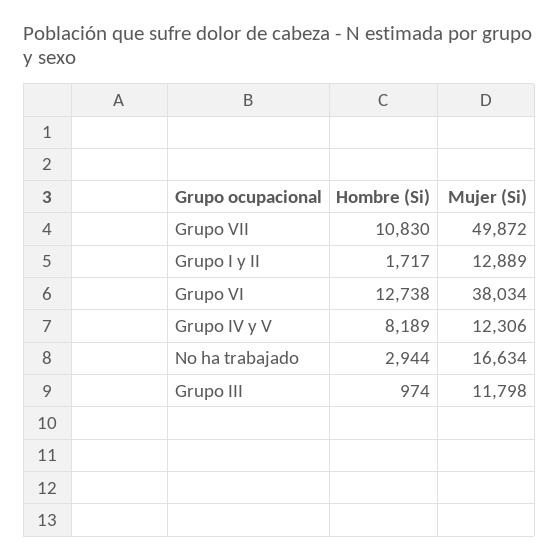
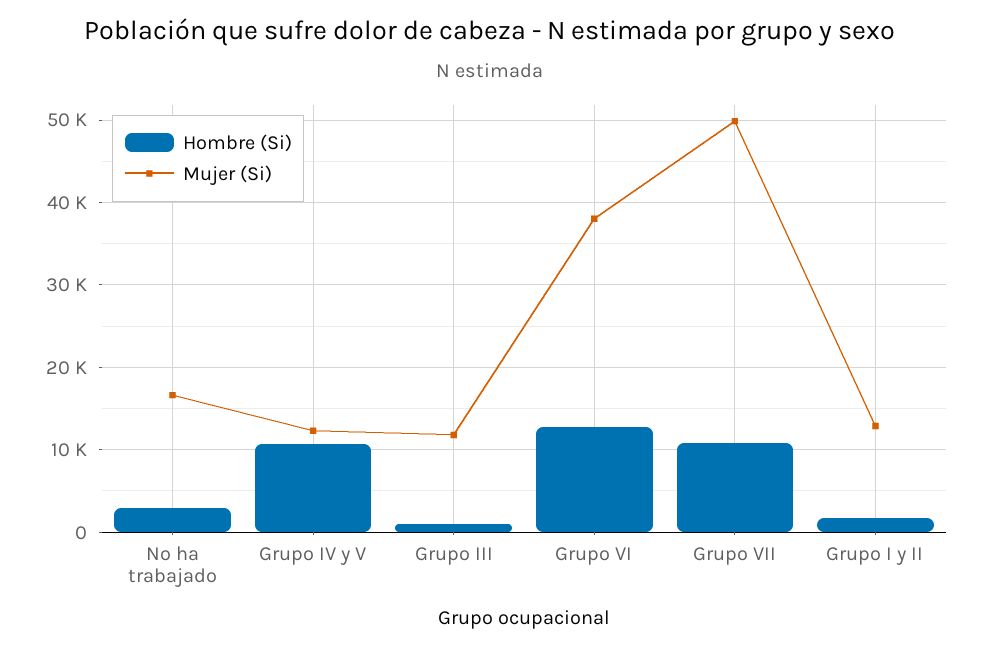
  {
    "Hombre (Si)": {
      "Grupo VII": 10830,
      "Grupo I y II": 1717,
      "Grupo VI": 12738,
-     "Grupo IV y V": 8189,
+     "Grupo IV y V": 11000,
      "No ha trabajado": 2944,
      "Grupo III": 974
    },
    "Mujer (Si)": {
      "Grupo VII": 49872,
      "Grupo I y II": 12889,
      "Grupo VI": 38034,
      "Grupo IV y V": 12306,
      "No ha trabajado": 16634,
      "Grupo III": 11798
    }
  }

